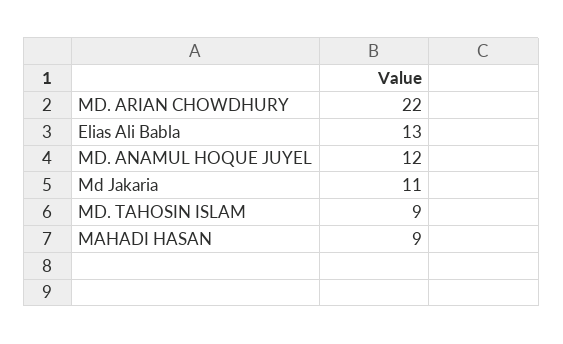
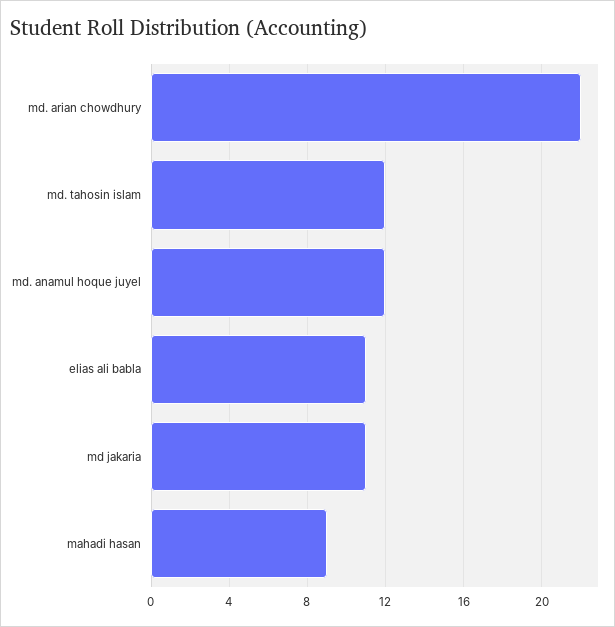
  {
    "MD. ARIAN CHOWDHURY": 22,
-   "Elias Ali Babla": 13,
+   "Elias Ali Babla": 11,
    "MD. ANAMUL HOQUE JUYEL": 12,
    "Md Jakaria": 11,
-   "MD. TAHOSIN ISLAM": 9,
+   "MD. TAHOSIN ISLAM": 12,
    "MAHADI HASAN": 9
  }

